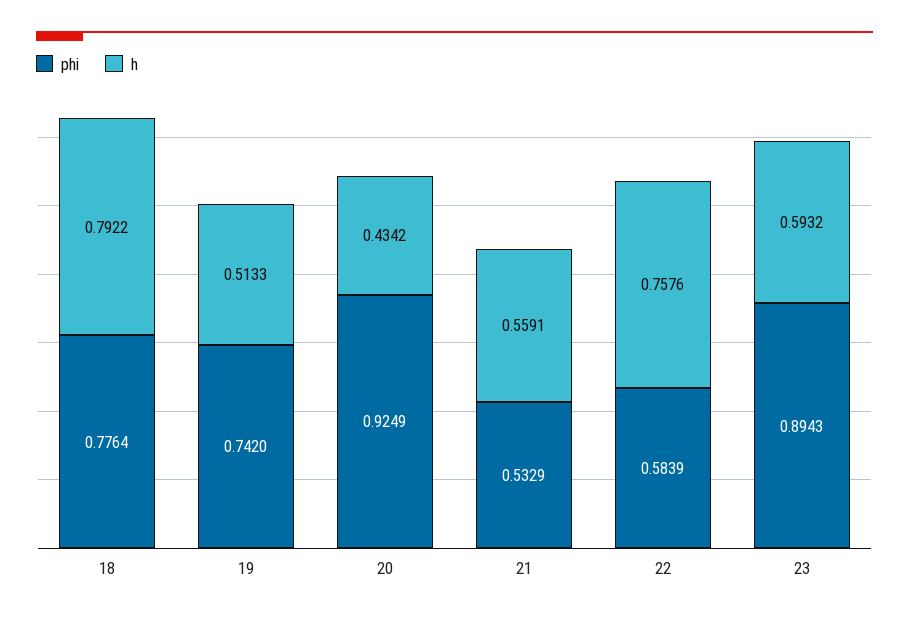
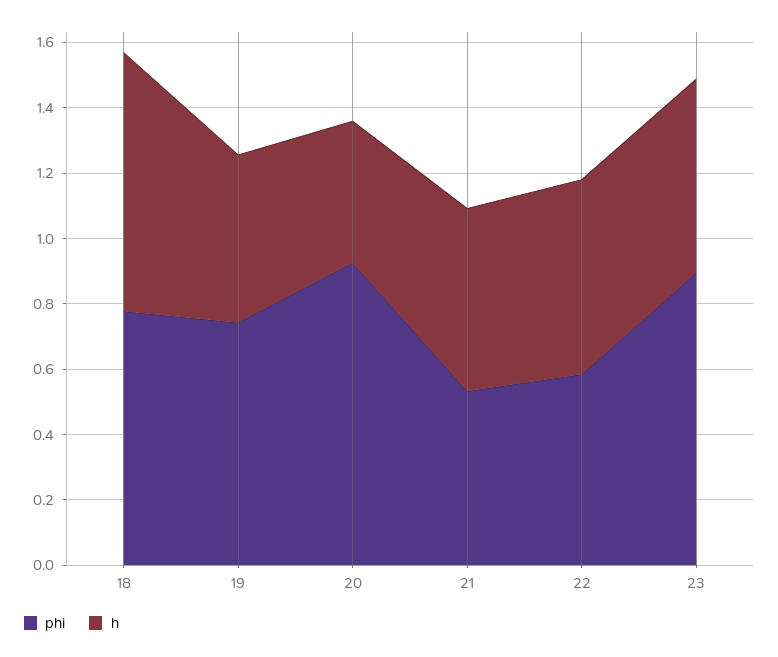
  {
    "phi": {
      "18": 0.7764,
      "19": 0.742,
      "20": 0.9249,
      "21": 0.5329,
      "22": 0.5839,
      "23": 0.8943
    },
    "h": {
      "18": 0.7922,
      "19": 0.5133,
      "20": 0.4342,
      "21": 0.5591,
-     "22": 0.7576,
+     "22": 0.6,
      "23": 0.5932
    }
  }

